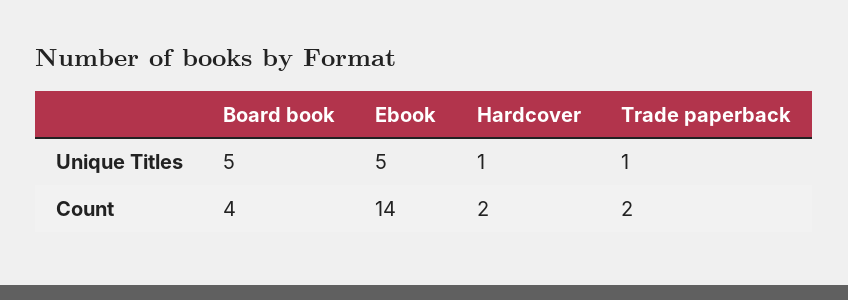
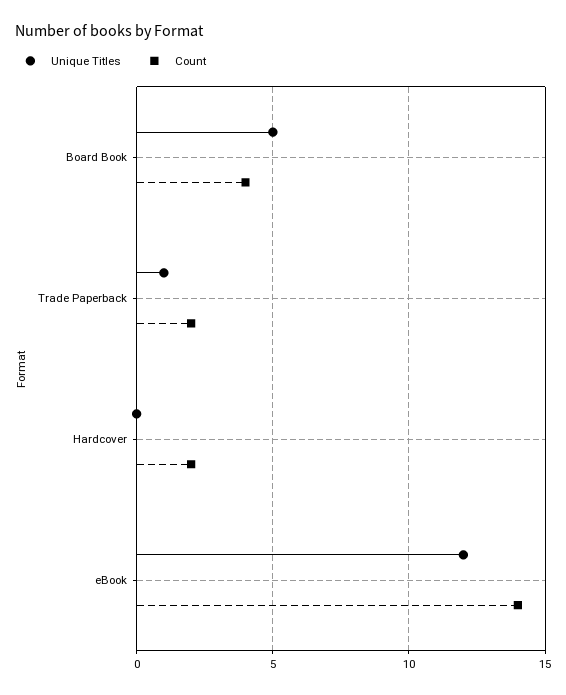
  {
    "Unique Titles": {
      "Board book": 5,
-     "Ebook": 5,
+     "Ebook": 12,
-     "Hardcover": 1,
+     "Hardcover": 0,
      "Trade paperback": 1
    },
    "Count": {
      "Board book": 4,
      "Ebook": 14,
      "Hardcover": 2,
      "Trade paperback": 2
    }
  }

